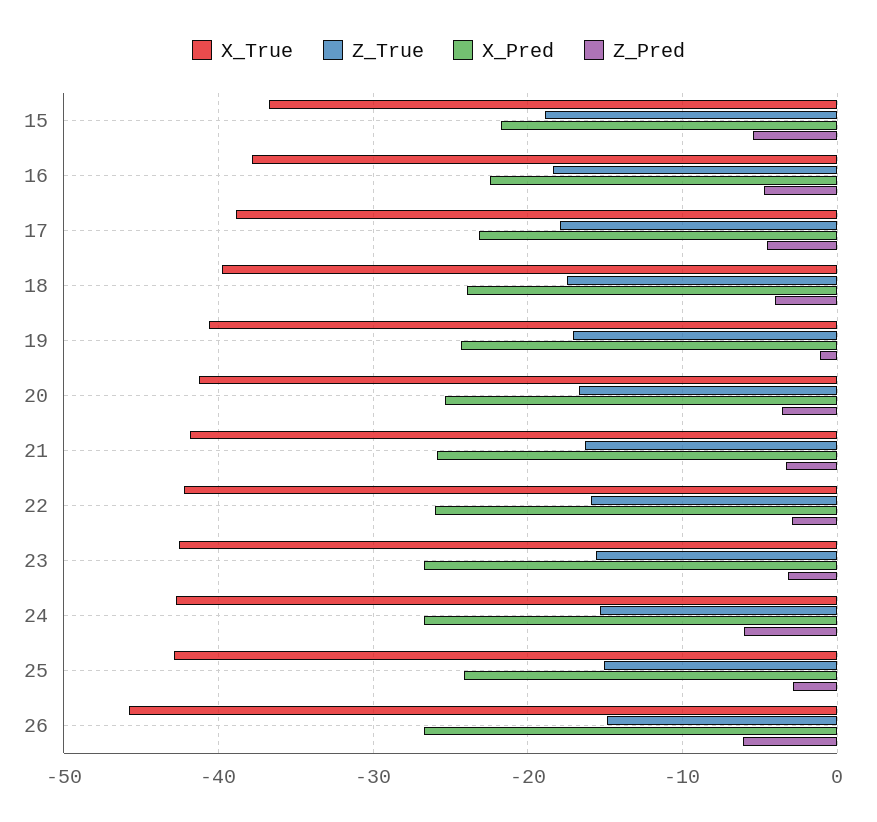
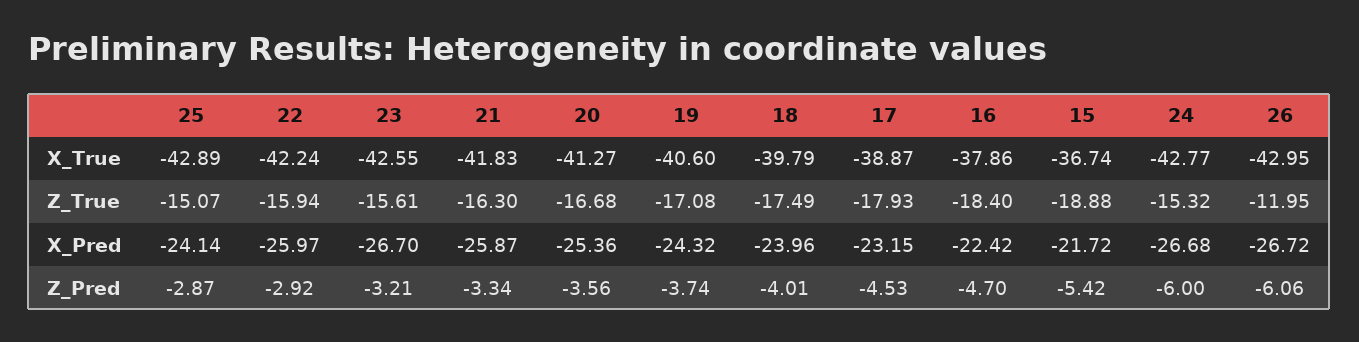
  {
    "X_True": {
      "15": -36.74,
      "16": -37.86,
      "17": -38.87,
      "18": -39.79,
      "19": -40.6,
      "20": -41.27,
      "21": -41.83,
      "22": -42.24,
      "23": -42.55,
      "24": -42.77,
      "25": -42.89,
-     "26": -46
+     "26": -42.95
    },
    "Z_True": {
      "15": -18.88,
      "16": -18.4,
      "17": -17.93,
      "18": -17.49,
      "19": -17.08,
      "20": -16.68,
      "21": -16.3,
      "22": -15.94,
      "23": -15.61,
      "24": -15.32,
      "25": -15.07,
-     "26": -15
+     "26": -11.95
    },
    "X_Pred": {
      "15": -21.72,
      "16": -22.42,
      "17": -23.15,
      "18": -23.96,
      "19": -24.32,
      "20": -25.36,
      "21": -25.87,
      "22": -25.97,
      "23": -26.7,
      "24": -26.68,
      "25": -24.14,
      "26": -26.72
    },
    "Z_Pred": {
      "15": -5.42,
      "16": -4.7,
      "17": -4.53,
      "18": -4.01,
-     "19": -1,
+     "19": -3.74,
      "20": -3.56,
      "21": -3.34,
      "22": -2.92,
      "23": -3.21,
      "24": -6,
      "25": -2.87,
      "26": -6.06
    }
  }

